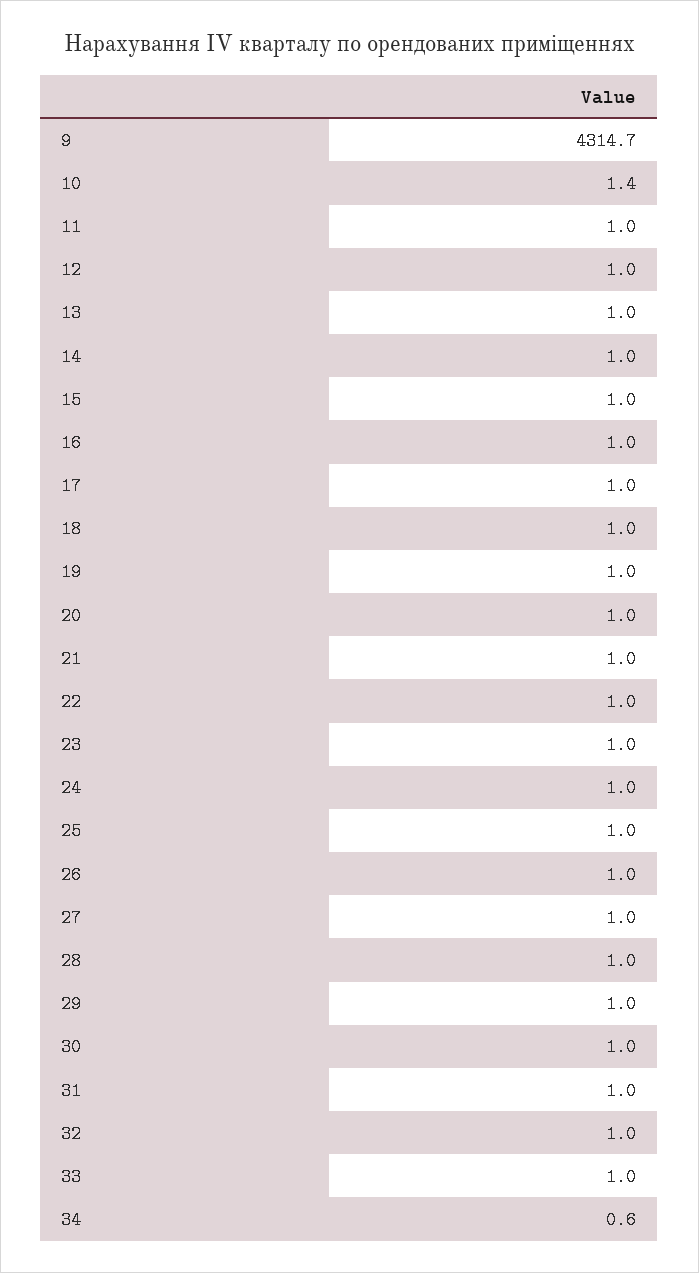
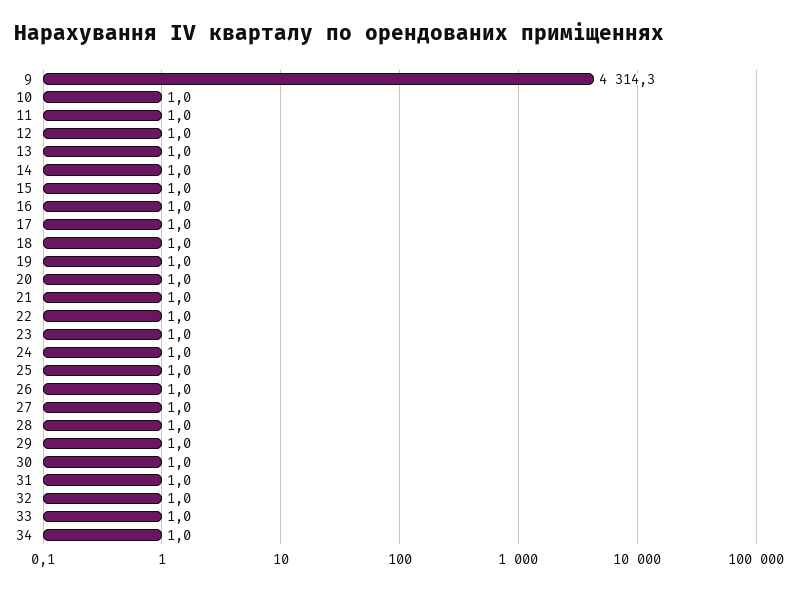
  {
-   "9": 4314.7,
+   "9": 4314.3,
-   "10": 1.4,
+   "10": 1,
    "11": 1,
    "12": 1,
    "13": 1,
    "14": 1,
    "15": 1,
    "16": 1,
    "17": 1,
    "18": 1,
    "19": 1,
    "20": 1,
    "21": 1,
    "22": 1,
    "23": 1,
    "24": 1,
    "25": 1,
    "26": 1,
    "27": 1,
    "28": 1,
    "29": 1,
    "30": 1,
    "31": 1,
    "32": 1,
    "33": 1,
-   "34": 0.6
+   "34": 1
  }

